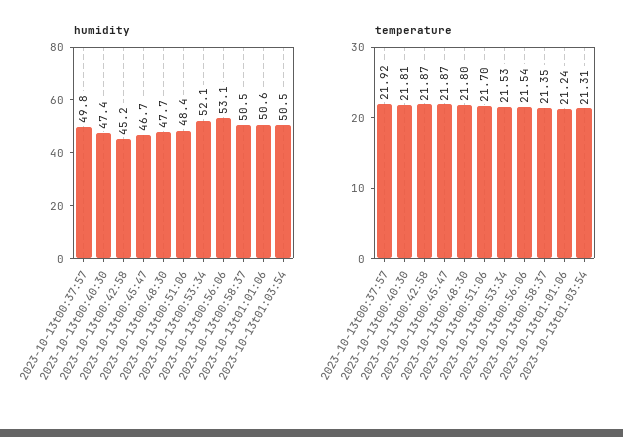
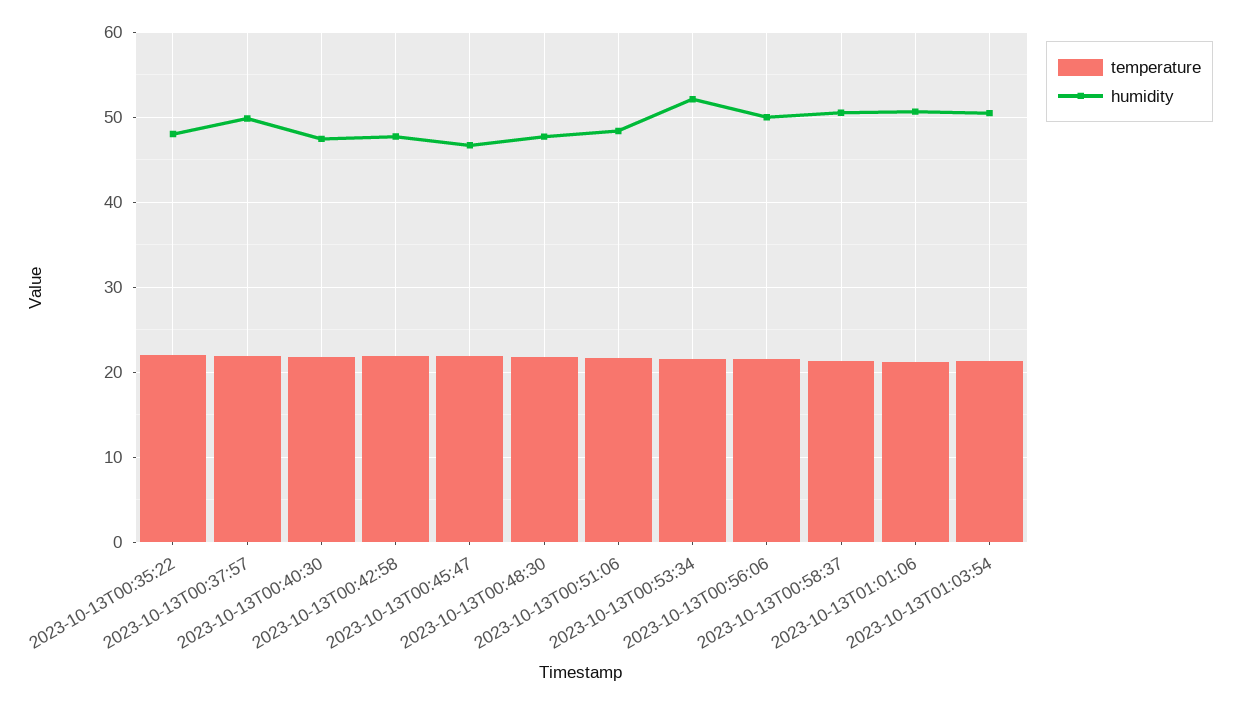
  {
    "humidity": {
      "2023-10-13t00:37:57": 49.8,
      "2023-10-13t00:40:30": 47.4,
-     "2023-10-13t00:42:58": 45.2,
+     "2023-10-13t00:42:58": 48,
      "2023-10-13t00:45:47": 46.7,
      "2023-10-13t00:48:30": 47.7,
      "2023-10-13t00:51:06": 48.4,
      "2023-10-13t00:53:34": 52.1,
-     "2023-10-13t00:56:06": 53.1,
+     "2023-10-13t00:56:06": 50,
      "2023-10-13t00:58:37": 50.5,
      "2023-10-13t01:01:06": 50.6,
-     "2023-10-13t01:03:54": 50.5
+     "2023-10-13t01:03:54": 50.5,
+     "2023-10-13T00:35:22": 48
    },
    "temperature": {
      "2023-10-13t00:37:57": 21.92,
      "2023-10-13t00:40:30": 21.81,
      "2023-10-13t00:42:58": 21.87,
      "2023-10-13t00:45:47": 21.87,
      "2023-10-13t00:48:30": 21.8,
      "2023-10-13t00:51:06": 21.7,
      "2023-10-13t00:53:34": 21.53,
      "2023-10-13t00:56:06": 21.54,
      "2023-10-13t00:58:37": 21.35,
      "2023-10-13t01:01:06": 21.24,
-     "2023-10-13t01:03:54": 21.31
+     "2023-10-13t01:03:54": 21.31,
+     "2023-10-13T00:35:22": 22
    }
  }

